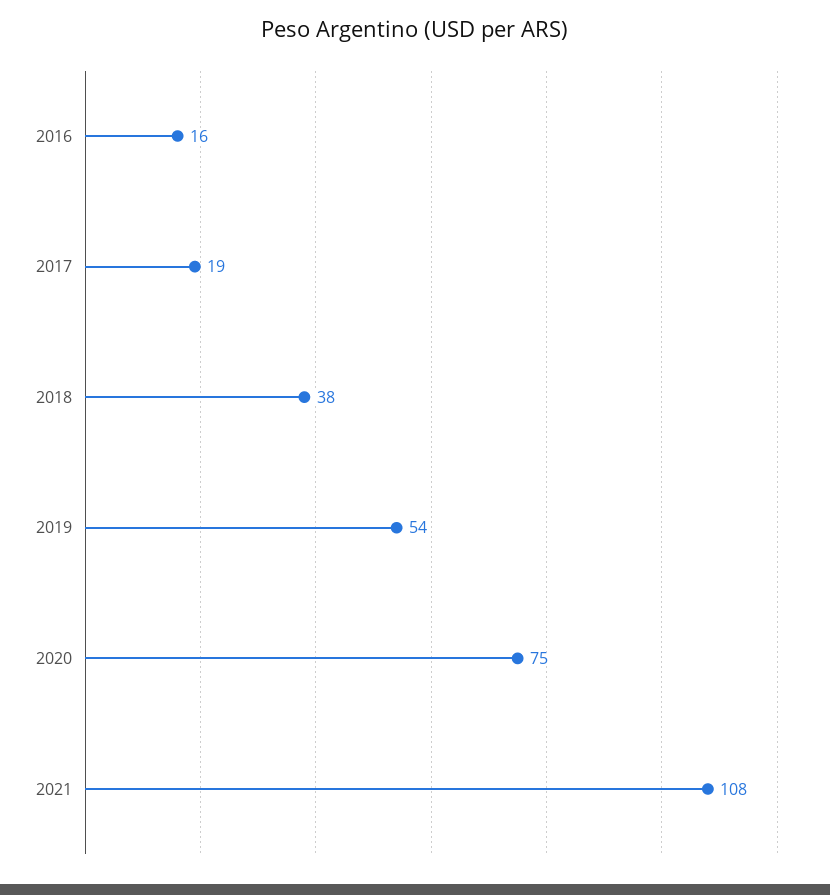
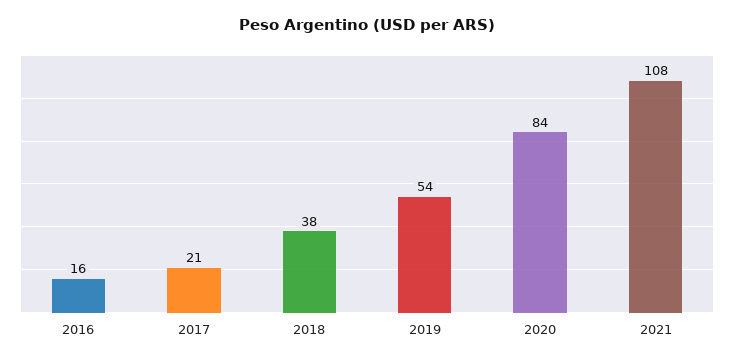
  {
    "2016": 16,
-   "2017": 19,
+   "2017": 21,
    "2018": 38,
    "2019": 54,
-   "2020": 75,
+   "2020": 84,
    "2021": 108
  }

